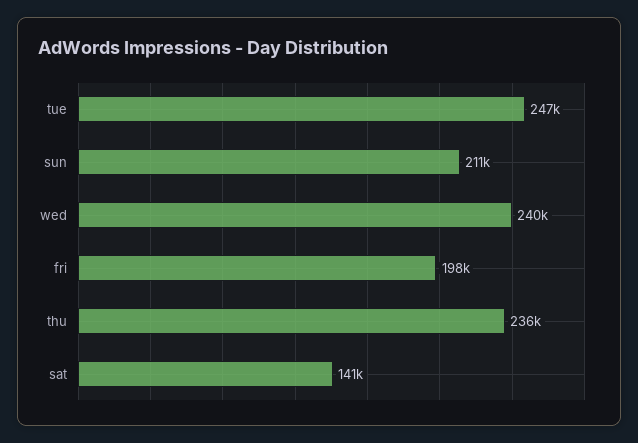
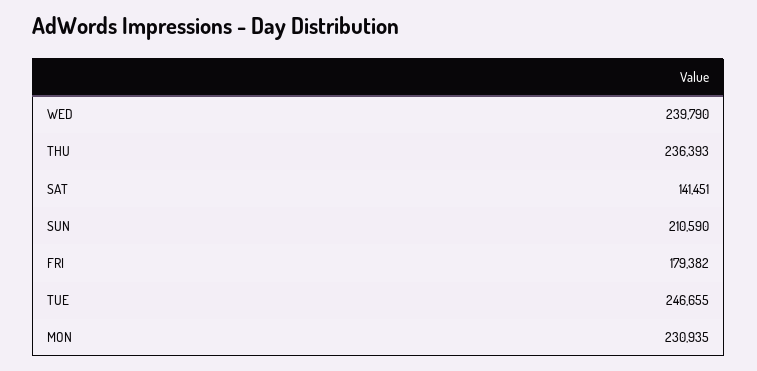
  {
    "tue": 246655,
    "sun": 210590,
    "wed": 239790,
-   "fri": 198000,
+   "fri": 179382,
    "thu": 236393,
-   "sat": 141451
+   "sat": 141451,
+   "MON": 230935
  }

